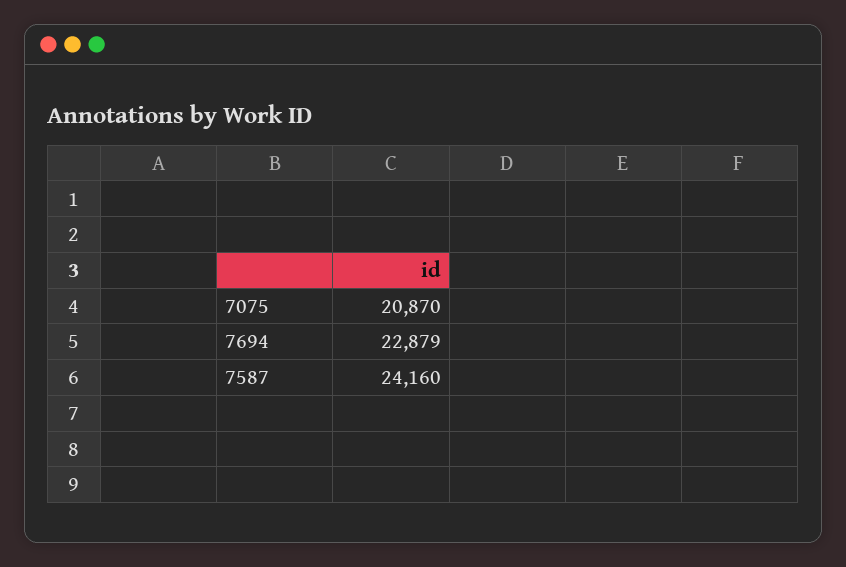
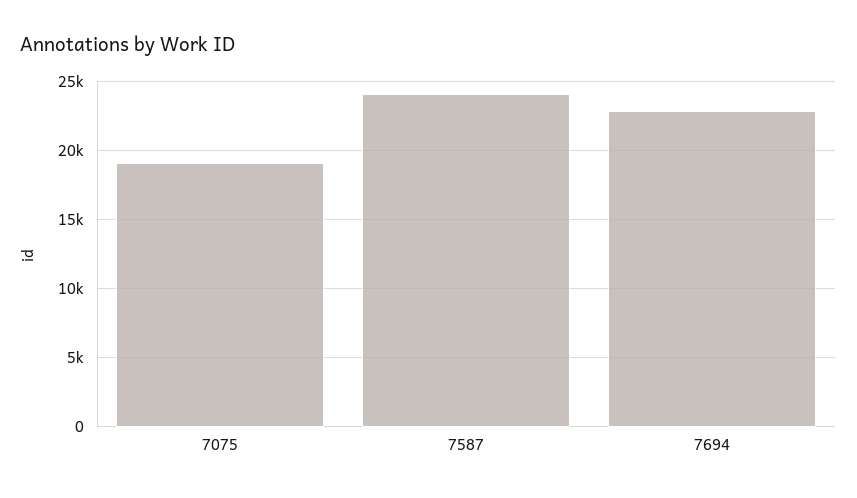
  {
-   "7075": 20870,
+   "7075": 19000,
    "7694": 22879,
    "7587": 24160
  }

